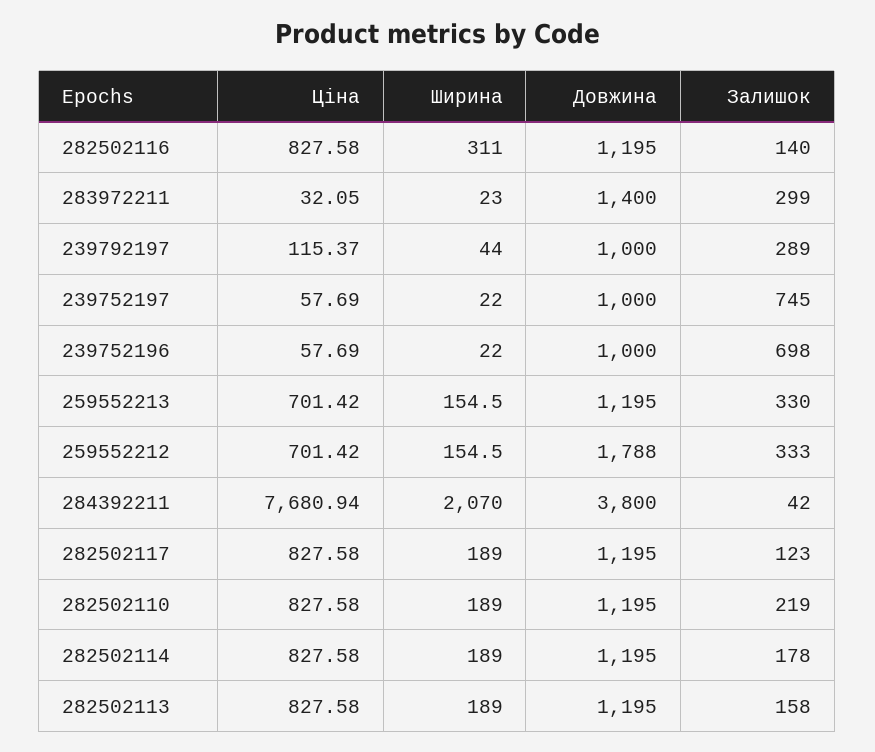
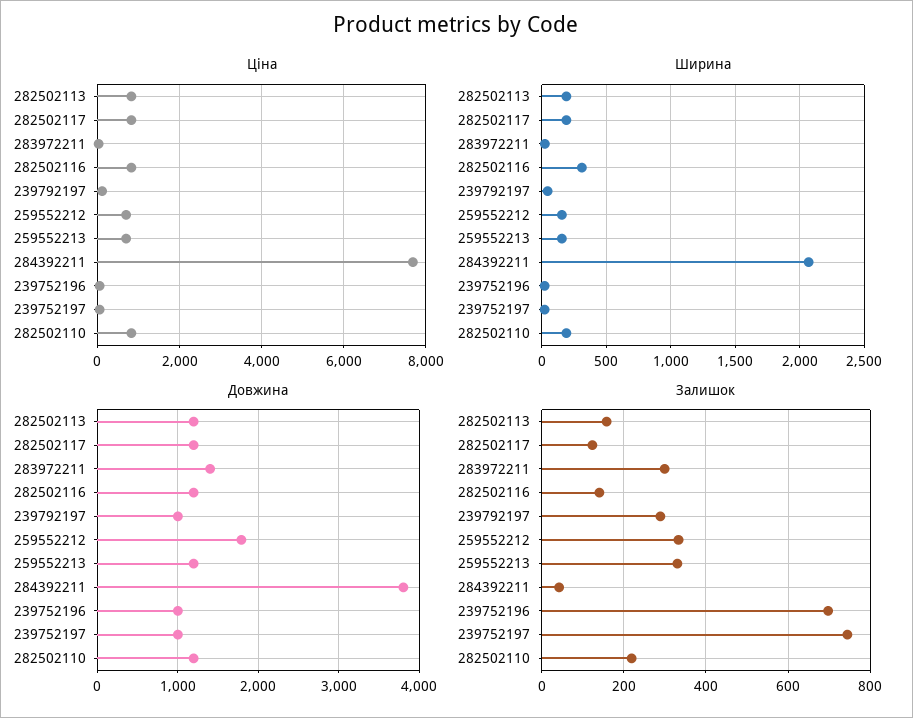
  {
    "Ціна": {
      "282502116": 827.58,
      "283972211": 32.05,
      "239792197": 115.37,
      "239752197": 57.69,
      "239752196": 57.69,
      "259552213": 701.42,
      "259552212": 701.42,
      "284392211": 7680.94,
      "282502117": 827.58,
      "282502110": 827.58,
-     "282502114": 827.58,
      "282502113": 827.58
    },
    "Ширина": {
      "282502116": 311,
      "283972211": 23,
      "239792197": 44,
      "239752197": 22,
      "239752196": 22,
      "259552213": 154.5,
      "259552212": 154.5,
      "284392211": 2070,
      "282502117": 189,
      "282502110": 189,
-     "282502114": 189,
      "282502113": 189
    },
    "Довжина": {
      "282502116": 1195,
      "283972211": 1400,
      "239792197": 1000,
      "239752197": 1000,
      "239752196": 1000,
      "259552213": 1195,
      "259552212": 1788,
      "284392211": 3800,
      "282502117": 1195,
      "282502110": 1195,
-     "282502114": 1195,
      "282502113": 1195
    },
    "Залишок": {
      "282502116": 140,
      "283972211": 299,
      "239792197": 289,
      "239752197": 745,
      "239752196": 698,
      "259552213": 330,
      "259552212": 333,
      "284392211": 42,
      "282502117": 123,
      "282502110": 219,
-     "282502114": 178,
      "282502113": 158
    }
  }

